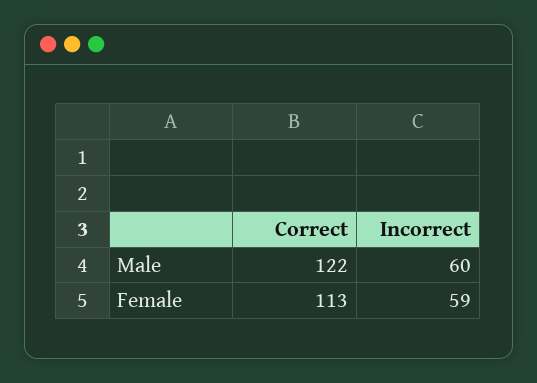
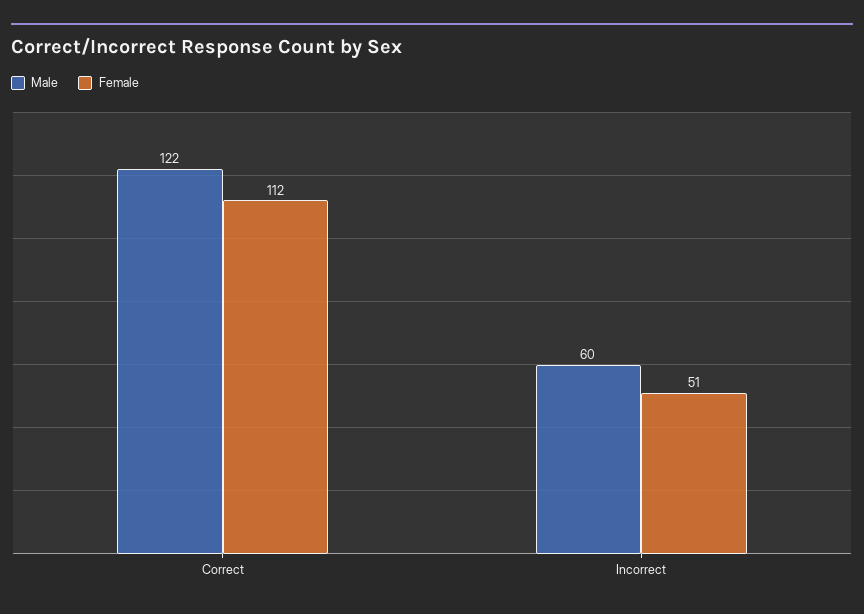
  {
    "Male": {
      "Correct": 122,
      "Incorrect": 60
    },
    "Female": {
-     "Correct": 113,
+     "Correct": 112,
-     "Incorrect": 59
+     "Incorrect": 51
    }
  }

